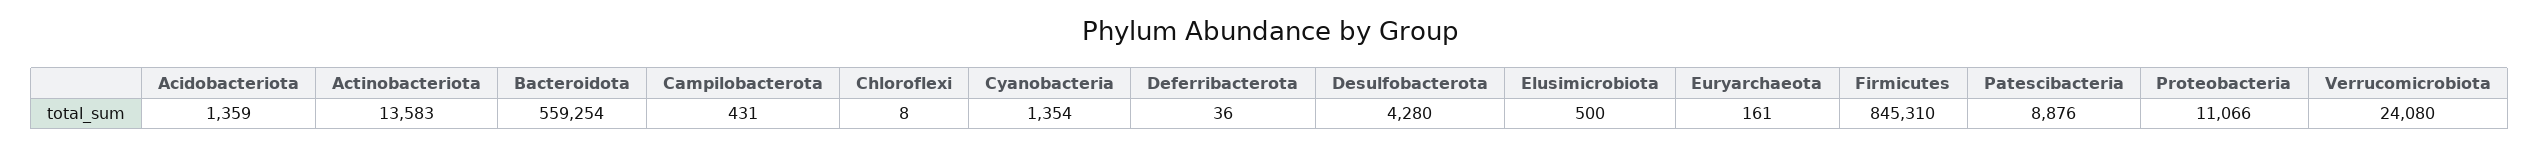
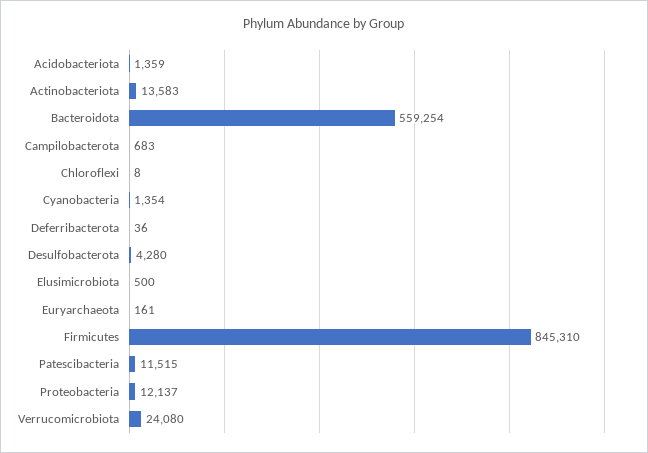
  {
    "Acidobacteriota": 1359,
    "Actinobacteriota": 13583,
    "Bacteroidota": 559254,
-   "Campilobacterota": 431,
+   "Campilobacterota": 683,
    "Chloroflexi": 8,
    "Cyanobacteria": 1354,
    "Deferribacterota": 36,
    "Desulfobacterota": 4280,
    "Elusimicrobiota": 500,
    "Euryarchaeota": 161,
    "Firmicutes": 845310,
-   "Patescibacteria": 8876,
+   "Patescibacteria": 11515,
-   "Proteobacteria": 11066,
+   "Proteobacteria": 12137,
    "Verrucomicrobiota": 24080
  }

